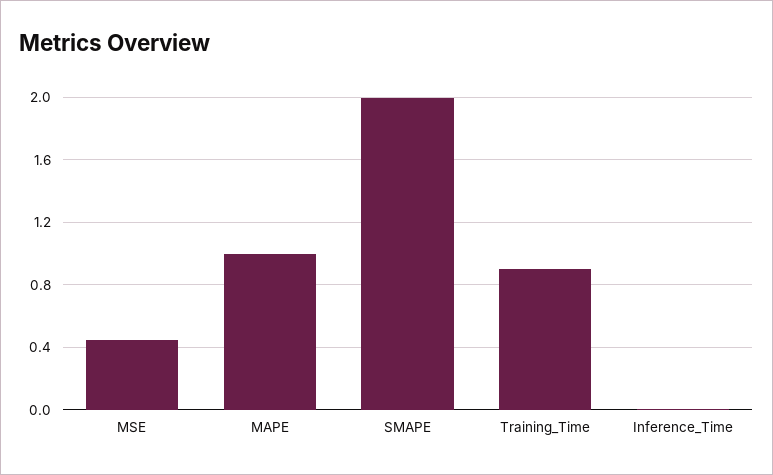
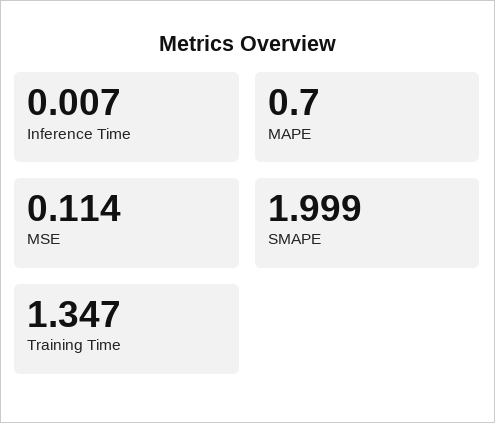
  {
-   "MSE": 0.45,
+   "MSE": 0.114,
-   "MAPE": 1,
+   "MAPE": 0.7,
    "SMAPE": 1.999,
-   "Training_Time": 0.9,
+   "Training_Time": 1.347,
    "Inference_Time": 0.007
  }

